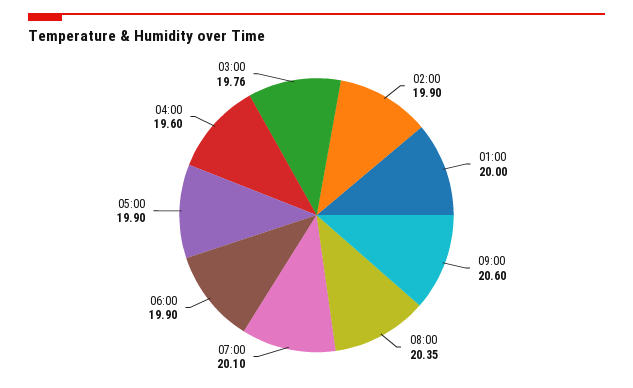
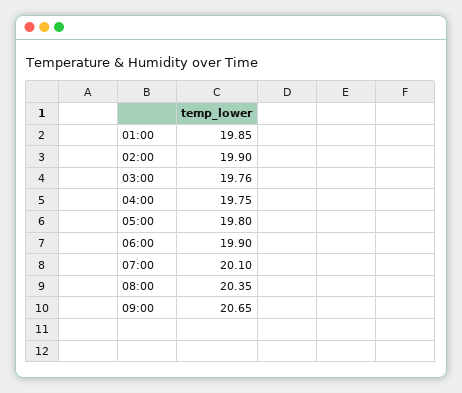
  {
    "02:00": 19.9,
-   "01:00": 20,
+   "01:00": 19.85,
-   "09:00": 20.6,
+   "09:00": 20.65,
    "08:00": 20.35,
    "07:00": 20.1,
    "06:00": 19.9,
-   "05:00": 19.9,
+   "05:00": 19.8,
-   "04:00": 19.6,
+   "04:00": 19.75,
    "03:00": 19.76
  }

